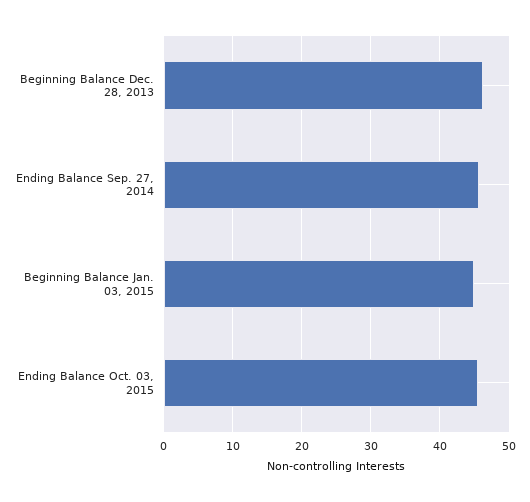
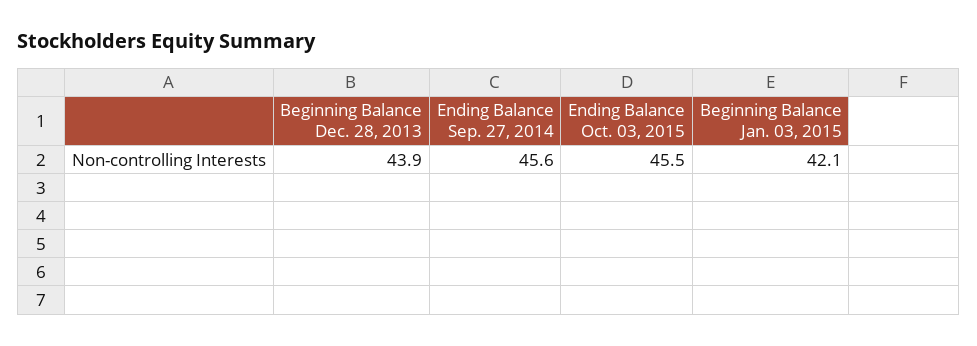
  {
-   "Beginning Balance Dec. 28, 2013": 46,
+   "Beginning Balance Dec. 28, 2013": 43.9,
    "Ending Balance Sep. 27, 2014": 45.6,
-   "Beginning Balance Jan. 03, 2015": 45,
+   "Beginning Balance Jan. 03, 2015": 42.1,
    "Ending Balance Oct. 03, 2015": 45.5
  }

